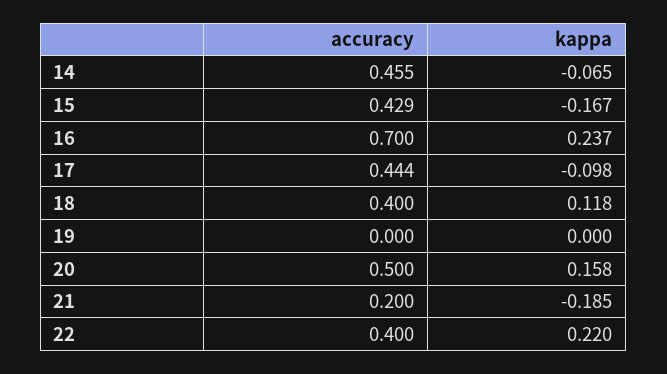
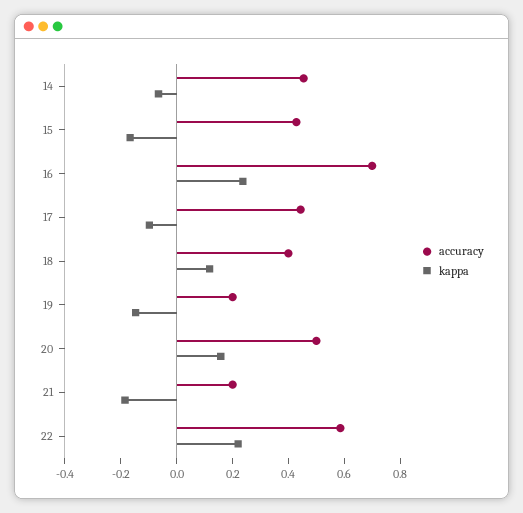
  {
    "accuracy": {
      "14": 0.455,
      "15": 0.429,
      "16": 0.7,
      "17": 0.444,
      "18": 0.4,
-     "19": 0,
+     "19": 0.2,
      "20": 0.5,
      "21": 0.2,
-     "22": 0.4
+     "22": 0.6
    },
    "kappa": {
      "14": -0.065,
      "15": -0.167,
      "16": 0.237,
      "17": -0.098,
      "18": 0.118,
-     "19": 0,
+     "19": -0.15,
      "20": 0.158,
      "21": -0.185,
      "22": 0.22
    }
  }

